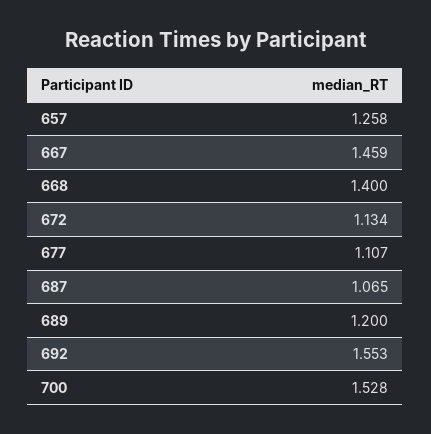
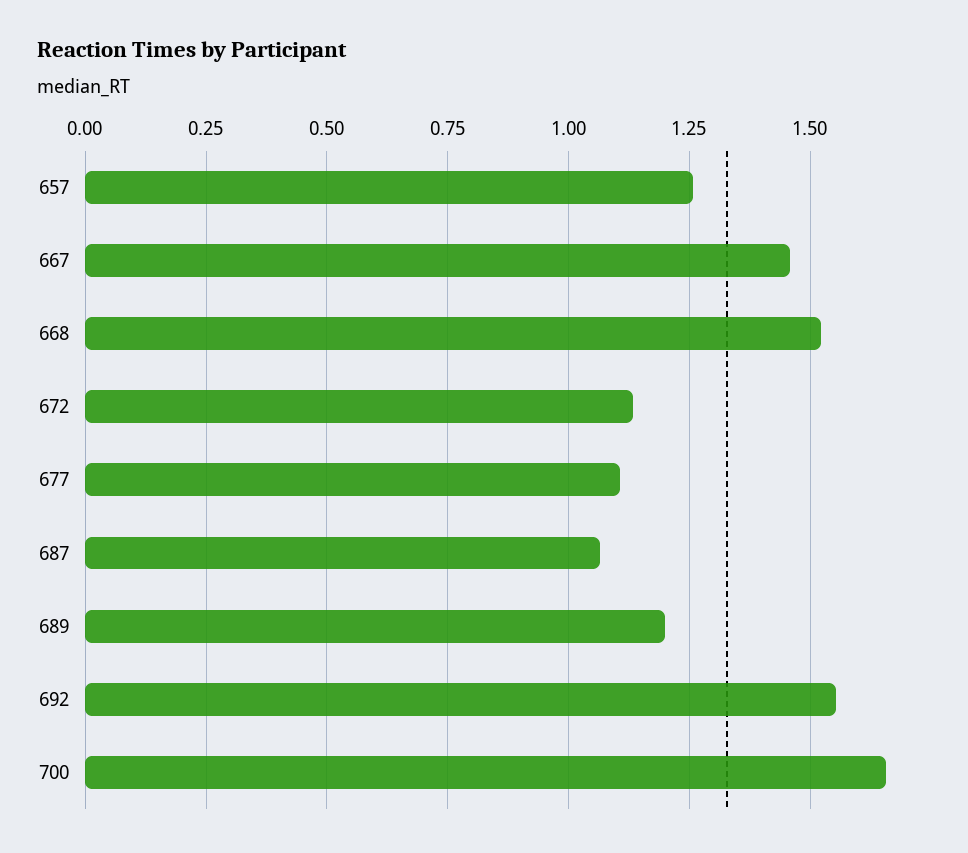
  {
    "657": 1.258,
    "667": 1.459,
-   "668": 1.4,
+   "668": 1.525,
    "672": 1.134,
    "677": 1.107,
    "687": 1.065,
    "689": 1.2,
    "692": 1.553,
-   "700": 1.528
+   "700": 1.65
  }

